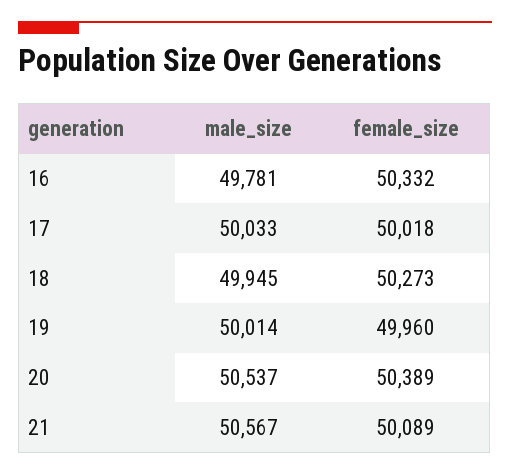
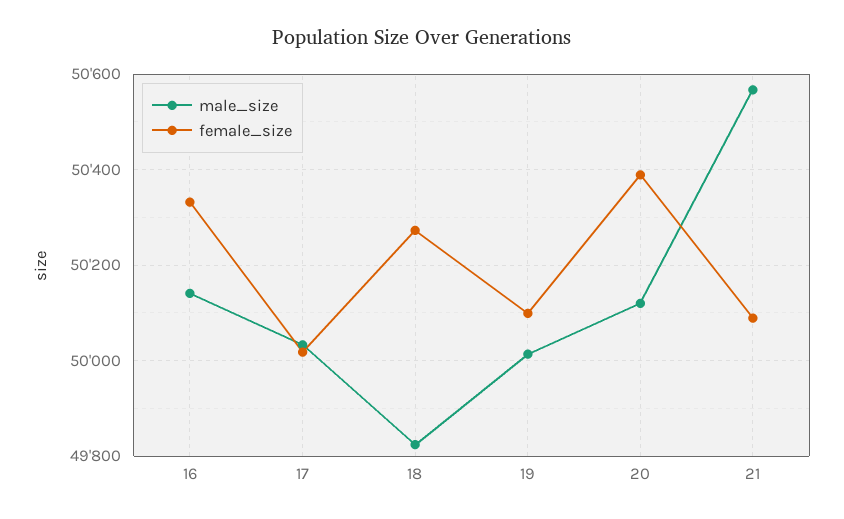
  {
    "male_size": {
-     "16": 49781,
+     "16": 50140,
      "17": 50033,
-     "18": 49945,
+     "18": 49820,
      "19": 50014,
-     "20": 50537,
+     "20": 50120,
      "21": 50567
    },
    "female_size": {
      "16": 50332,
      "17": 50018,
      "18": 50273,
-     "19": 49960,
+     "19": 50100,
      "20": 50389,
      "21": 50089
    }
  }

